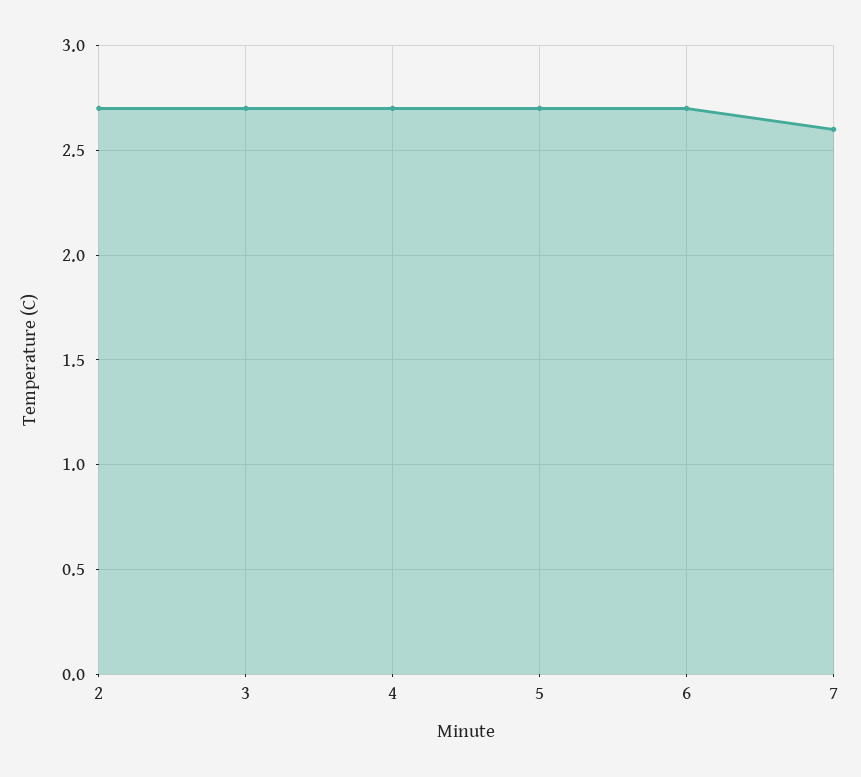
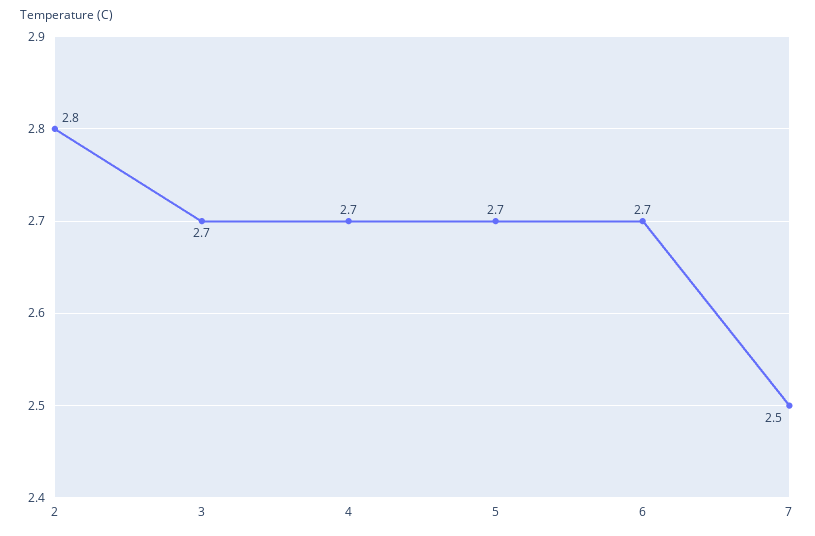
  {
-   "2": 2.7,
+   "2": 2.8,
    "3": 2.7,
    "4": 2.7,
    "5": 2.7,
    "6": 2.7,
-   "7": 2.6
+   "7": 2.5
  }

